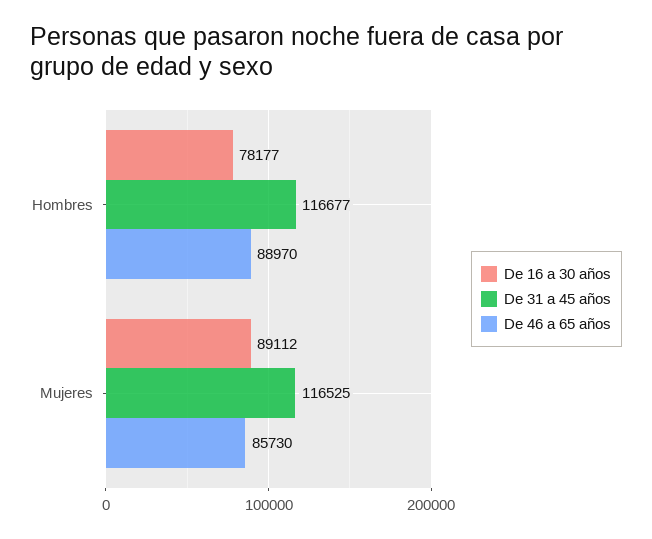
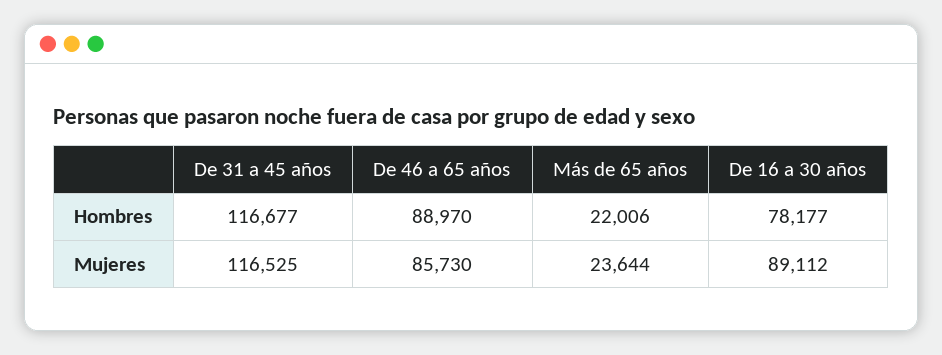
  {
    "De 16 a 30 años": {
      "Hombres": 78177,
      "Mujeres": 89112
    },
    "De 31 a 45 años": {
      "Hombres": 116677,
      "Mujeres": 116525
    },
    "De 46 a 65 años": {
      "Hombres": 88970,
      "Mujeres": 85730
-   }
+   },
+   "Más de 65 años": {
+     "Hombres": 22006,
+     "Mujeres": 23644
+   }
  }

